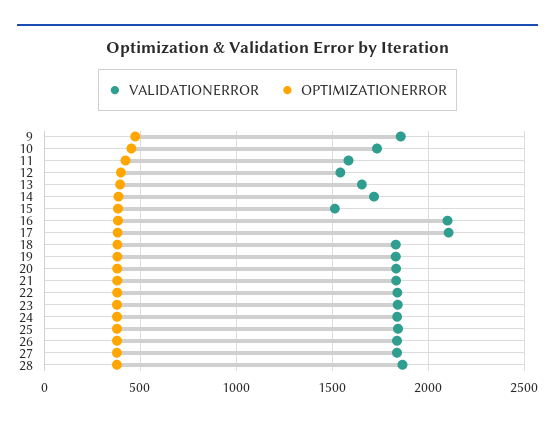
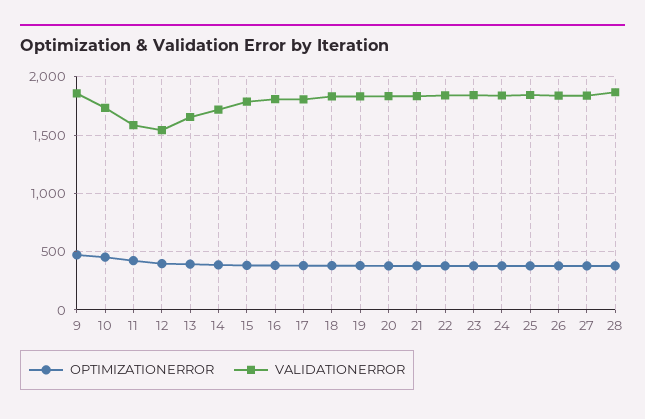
  {
    "VALIDATIONERROR": {
      "9": 1850,
      "10": 1750,
      "11": 1600,
      "12": 1550,
      "13": 1650,
      "14": 1700,
-     "15": 1500,
+     "15": 1800,
-     "16": 2100,
+     "16": 1800,
-     "17": 2100,
+     "17": 1800,
      "18": 1850,
      "19": 1850,
      "20": 1850,
      "21": 1850,
      "22": 1850,
      "23": 1850,
      "24": 1850,
      "25": 1850,
      "26": 1850,
      "27": 1850,
      "28": 1850
    },
    "OPTIMIZATIONERROR": {
      "9": 450,
      "10": 450,
      "11": 400,
      "12": 400,
      "13": 400,
      "14": 400,
      "15": 400,
      "16": 400,
      "17": 400,
      "18": 400,
      "19": 400,
      "20": 400,
      "21": 400,
      "22": 400,
      "23": 400,
      "24": 400,
      "25": 400,
      "26": 400,
      "27": 400,
      "28": 400
    }
  }

